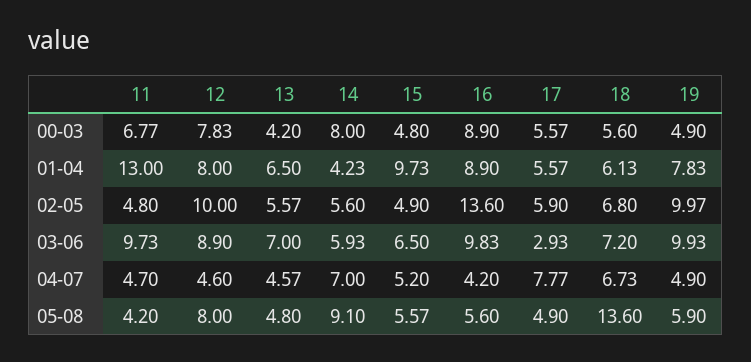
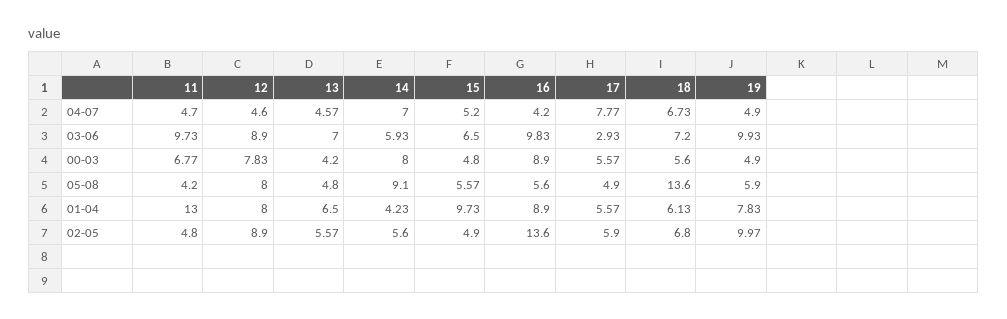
  {
    "11": {
      "00-03": 6.77,
      "01-04": 13,
      "02-05": 4.8,
      "03-06": 9.73,
      "04-07": 4.7,
      "05-08": 4.2
    },
    "12": {
      "00-03": 7.83,
      "01-04": 8,
-     "02-05": 10,
+     "02-05": 8.9,
      "03-06": 8.9,
      "04-07": 4.6,
      "05-08": 8
    },
    "13": {
      "00-03": 4.2,
      "01-04": 6.5,
      "02-05": 5.57,
      "03-06": 7,
      "04-07": 4.57,
      "05-08": 4.8
    },
    "14": {
      "00-03": 8,
      "01-04": 4.23,
      "02-05": 5.6,
      "03-06": 5.93,
      "04-07": 7,
      "05-08": 9.1
    },
    "15": {
      "00-03": 4.8,
      "01-04": 9.73,
      "02-05": 4.9,
      "03-06": 6.5,
      "04-07": 5.2,
      "05-08": 5.57
    },
    "16": {
      "00-03": 8.9,
      "01-04": 8.9,
      "02-05": 13.6,
      "03-06": 9.83,
      "04-07": 4.2,
      "05-08": 5.6
    },
    "17": {
      "00-03": 5.57,
      "01-04": 5.57,
      "02-05": 5.9,
      "03-06": 2.93,
      "04-07": 7.77,
      "05-08": 4.9
    },
    "18": {
      "00-03": 5.6,
      "01-04": 6.13,
      "02-05": 6.8,
      "03-06": 7.2,
      "04-07": 6.73,
      "05-08": 13.6
    },
    "19": {
      "00-03": 4.9,
      "01-04": 7.83,
      "02-05": 9.97,
      "03-06": 9.93,
      "04-07": 4.9,
      "05-08": 5.9
    }
  }

